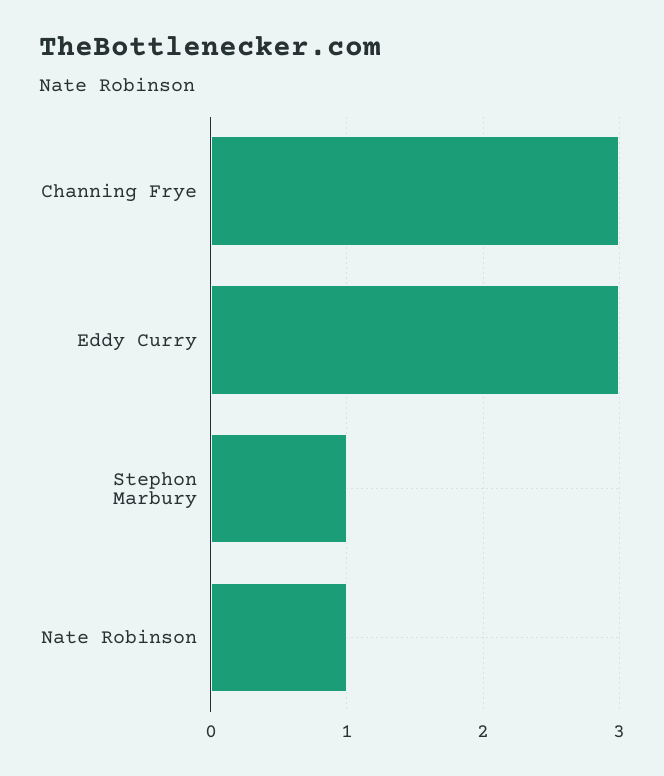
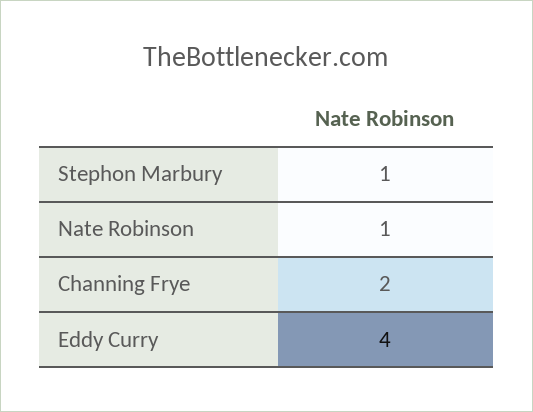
  {
-   "Channing Frye": 3,
+   "Channing Frye": 2,
-   "Eddy Curry": 3,
+   "Eddy Curry": 4,
    "Stephon Marbury": 1,
    "Nate Robinson": 1
  }

